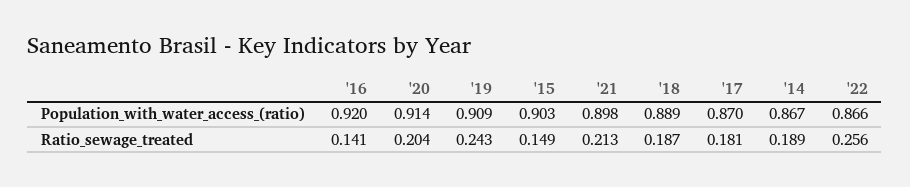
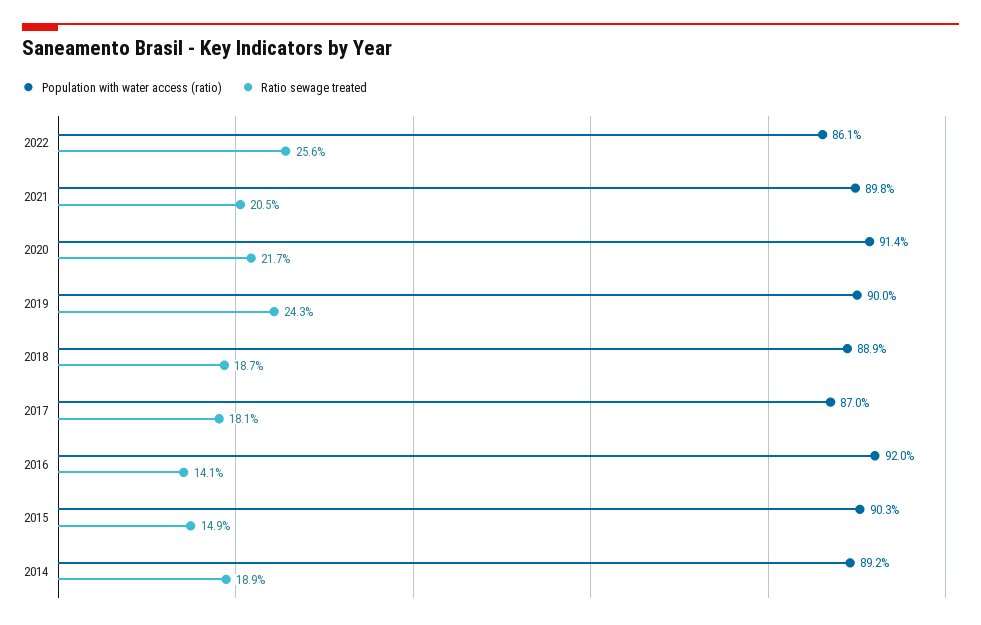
  {
    "Population_with_water_access_(ratio)": {
      "'16": 0.92,
      "'20": 0.914,
-     "'19": 0.909,
+     "'19": 0.9,
      "'15": 0.903,
      "'21": 0.898,
      "'18": 0.889,
      "'17": 0.87,
-     "'14": 0.867,
+     "'14": 0.892,
-     "'22": 0.866
+     "'22": 0.861
    },
    "Ratio_sewage_treated": {
      "'16": 0.141,
-     "'20": 0.204,
+     "'20": 0.217,
      "'19": 0.243,
      "'15": 0.149,
-     "'21": 0.213,
+     "'21": 0.205,
      "'18": 0.187,
      "'17": 0.181,
      "'14": 0.189,
      "'22": 0.256
    }
  }

